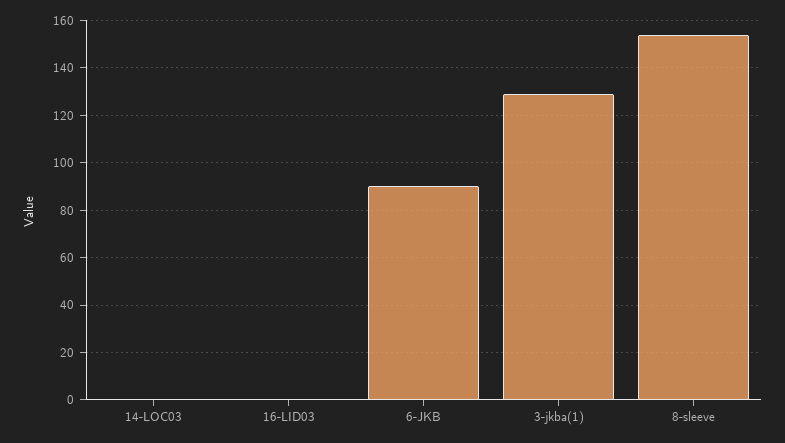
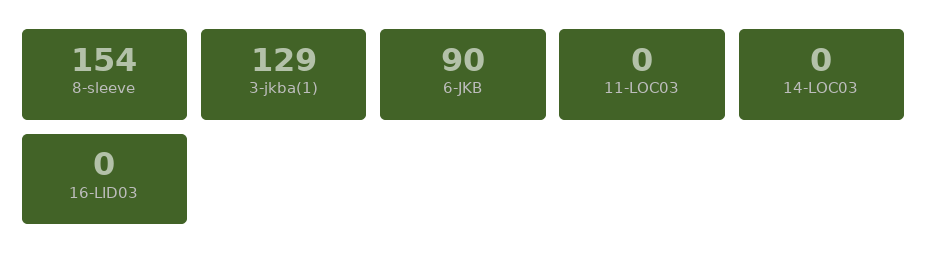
  {
    "14-LOC03": 0,
    "16-LID03": 0,
    "6-JKB": 90,
    "3-jkba(1)": 129,
-   "8-sleeve": 154
+   "8-sleeve": 154,
+   "11-LOC03": 0
  }

